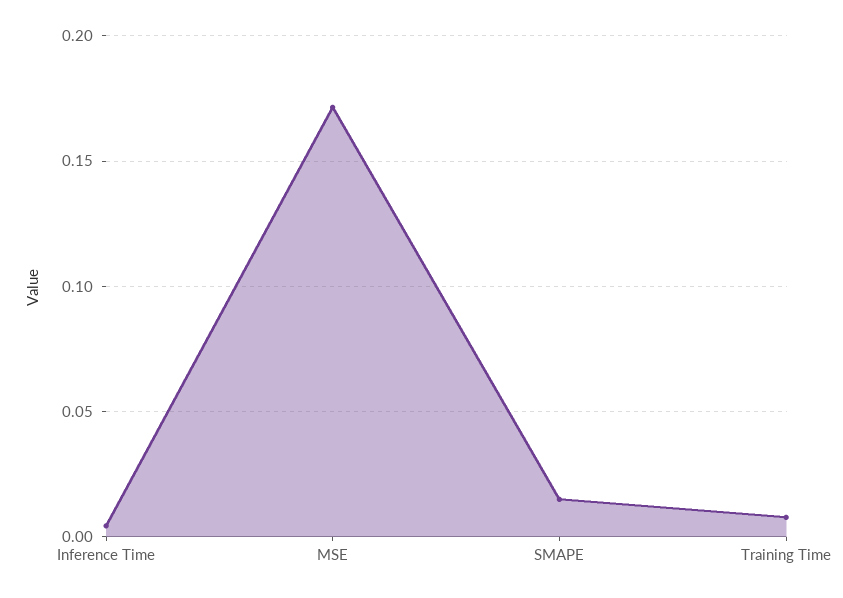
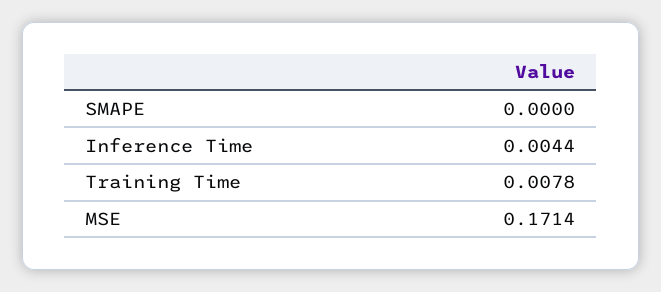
  {
    "Inference Time": 0.0044,
    "MSE": 0.1714,
-   "SMAPE": 0.015,
+   "SMAPE": 0,
    "Training Time": 0.0078
  }

